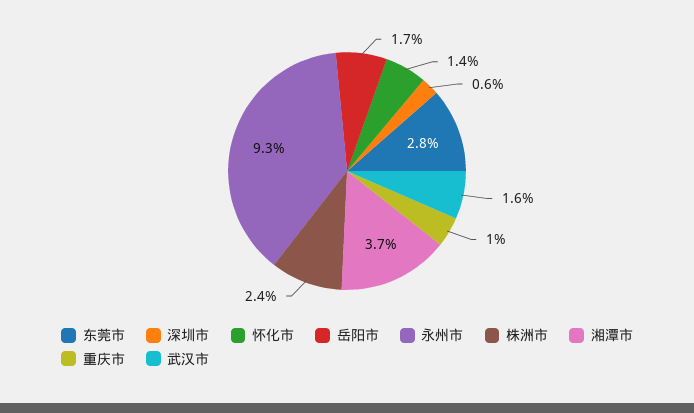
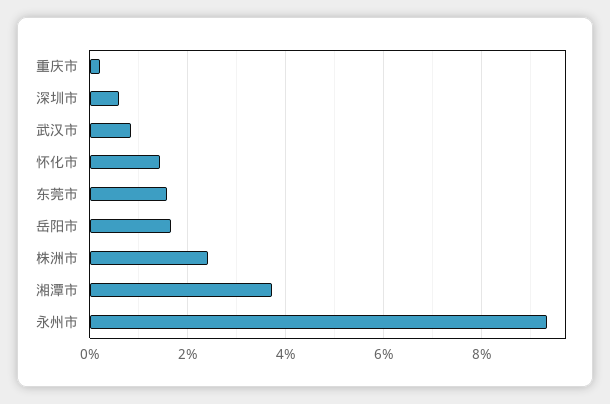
  {
-   "东莞市": 2.8,
+   "东莞市": 1.6,
    "深圳市": 0.6,
    "怀化市": 1.4,
    "岳阳市": 1.7,
    "永州市": 9.3,
    "株洲市": 2.4,
    "湘潭市": 3.7,
-   "重庆市": 1,
+   "重庆市": 0.2,
-   "武汉市": 1.6
+   "武汉市": 0.8
  }

